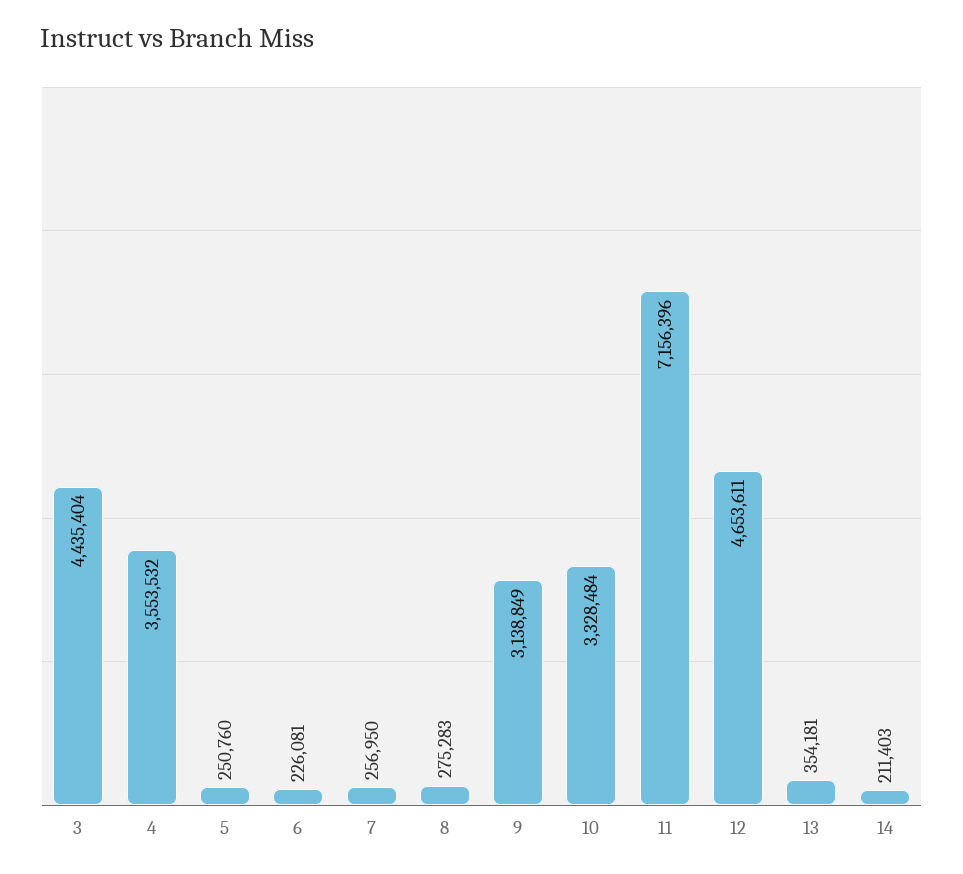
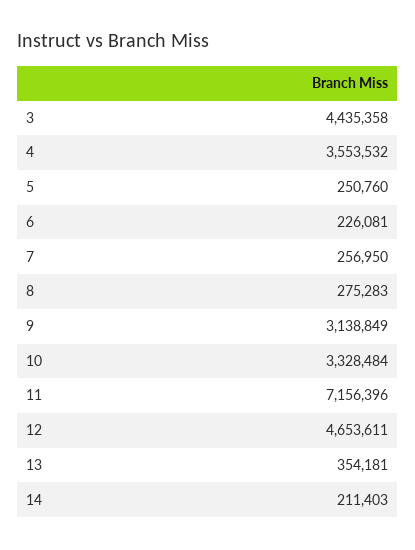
  {
-   "3": 4435404,
+   "3": 4435358,
    "4": 3553532,
    "5": 250760,
    "6": 226081,
    "7": 256950,
    "8": 275283,
    "9": 3138849,
    "10": 3328484,
    "11": 7156396,
    "12": 4653611,
    "13": 354181,
    "14": 211403
  }

